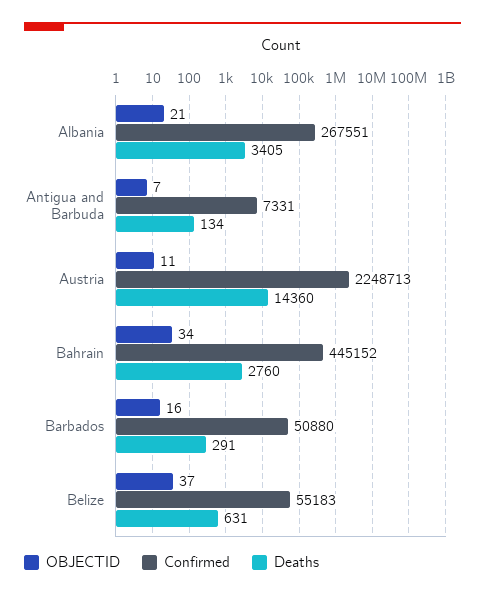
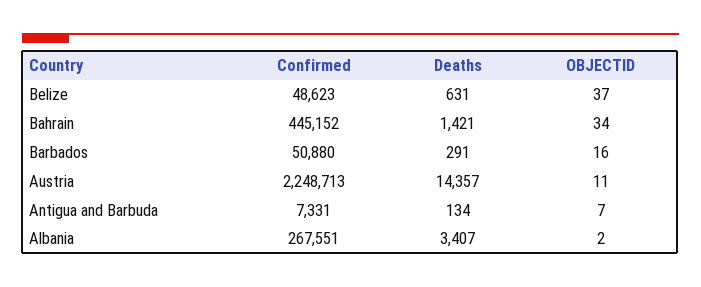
  {
    "OBJECTID": {
-     "Albania": 21,
+     "Albania": 2,
      "Antigua and Barbuda": 7,
      "Austria": 11,
      "Bahrain": 34,
      "Barbados": 16,
      "Belize": 37
    },
    "Confirmed": {
      "Albania": 267551,
      "Antigua and Barbuda": 7331,
      "Austria": 2248713,
      "Bahrain": 445152,
      "Barbados": 50880,
-     "Belize": 55183
+     "Belize": 48623
    },
    "Deaths": {
-     "Albania": 3405,
+     "Albania": 3407,
      "Antigua and Barbuda": 134,
-     "Austria": 14360,
+     "Austria": 14357,
-     "Bahrain": 2760,
+     "Bahrain": 1421,
      "Barbados": 291,
      "Belize": 631
    }
  }

